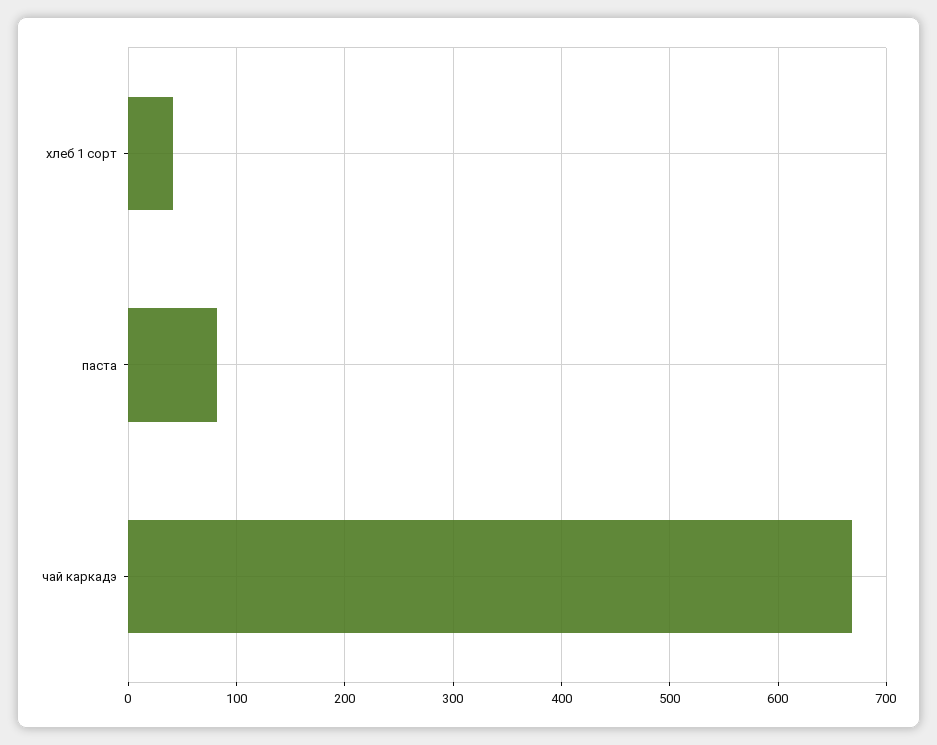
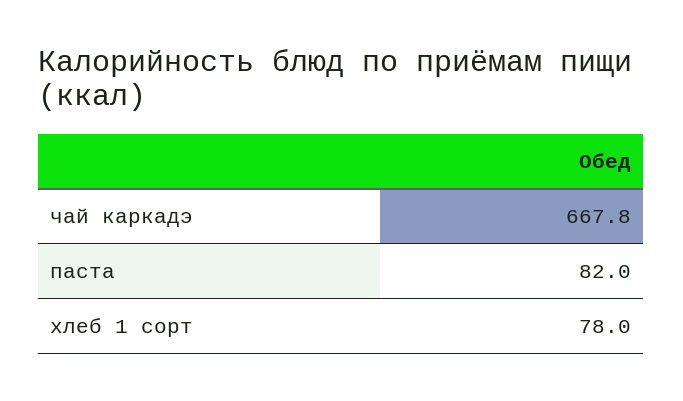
  {
-   "хлеб 1 сорт": 40,
+   "хлеб 1 сорт": 78,
    "паста": 82,
    "чай каркадэ": 667.8
  }

